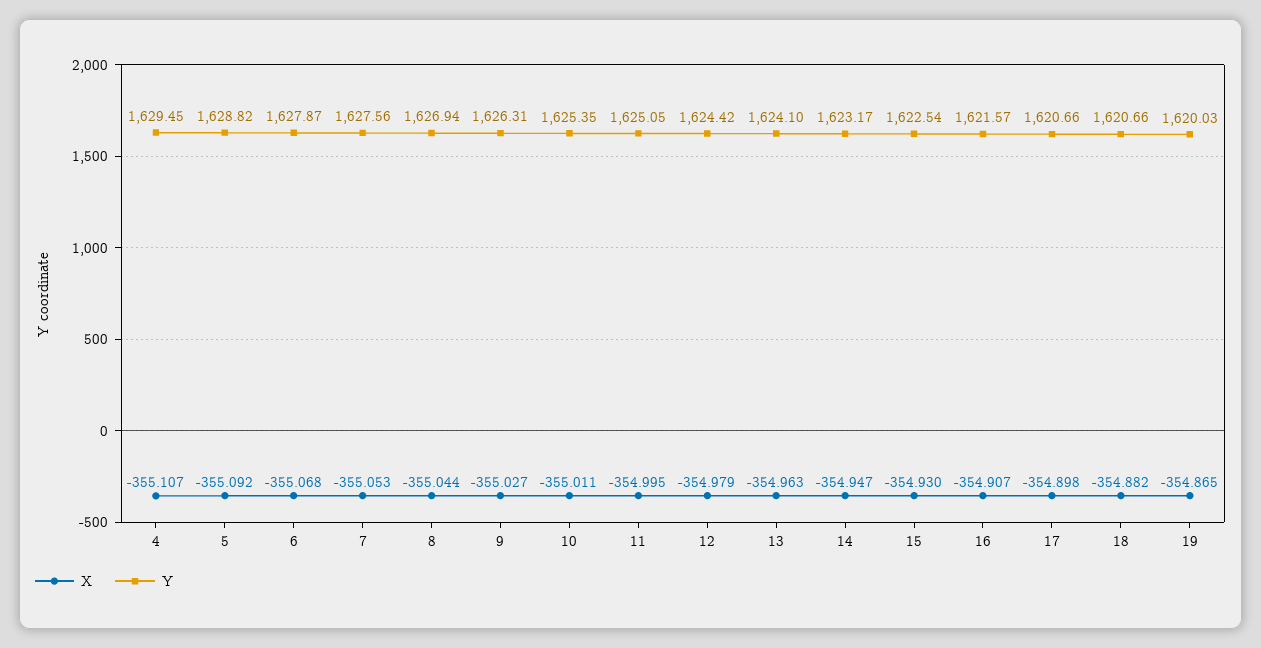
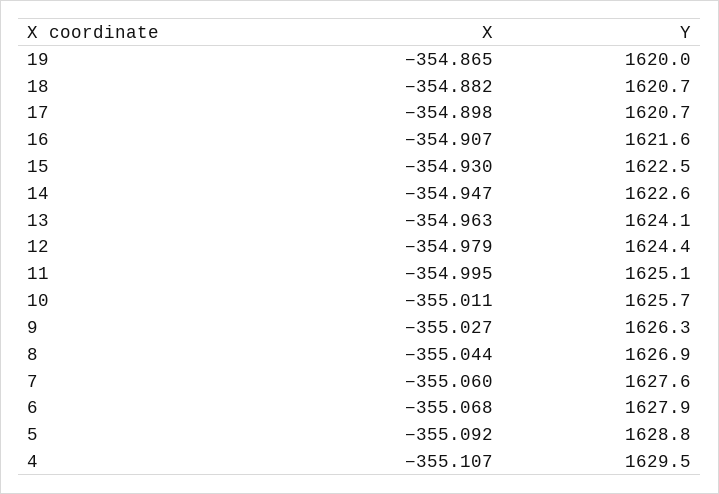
  {
    "X": {
      "4": -355.107,
      "5": -355.092,
      "6": -355.068,
-     "7": -355.053,
+     "7": -355.06,
      "8": -355.044,
      "9": -355.027,
      "10": -355.011,
      "11": -354.995,
      "12": -354.979,
      "13": -354.963,
      "14": -354.947,
      "15": -354.93,
      "16": -354.907,
      "17": -354.898,
      "18": -354.882,
      "19": -354.865
    },
    "Y": {
      "4": 1629.45,
      "5": 1628.82,
      "6": 1627.87,
      "7": 1627.56,
      "8": 1626.94,
      "9": 1626.31,
-     "10": 1625.35,
+     "10": 1625.7,
      "11": 1625.05,
      "12": 1624.42,
      "13": 1624.1,
-     "14": 1623.17,
+     "14": 1622.6,
      "15": 1622.54,
      "16": 1621.57,
      "17": 1620.66,
      "18": 1620.66,
      "19": 1620.03
    }
  }

